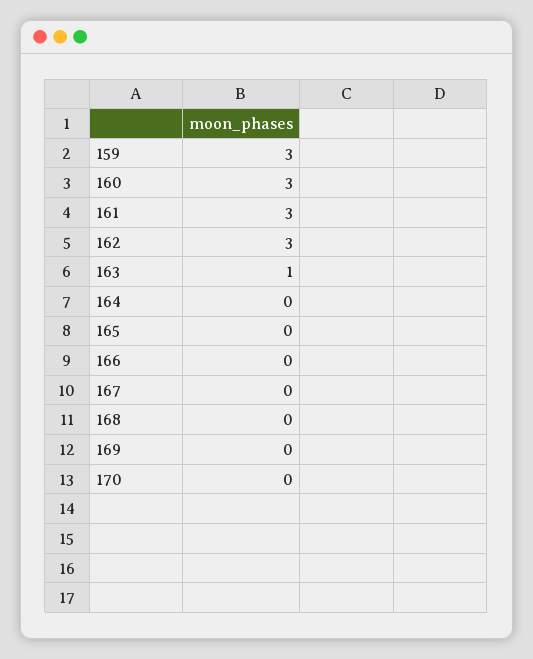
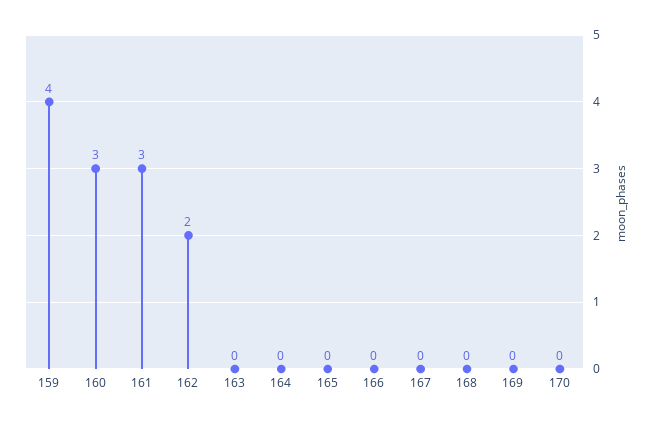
  {
-   "159": 3,
+   "159": 4,
    "160": 3,
    "161": 3,
-   "162": 3,
+   "162": 2,
-   "163": 1,
+   "163": 0,
    "164": 0,
    "165": 0,
    "166": 0,
    "167": 0,
    "168": 0,
    "169": 0,
    "170": 0
  }

